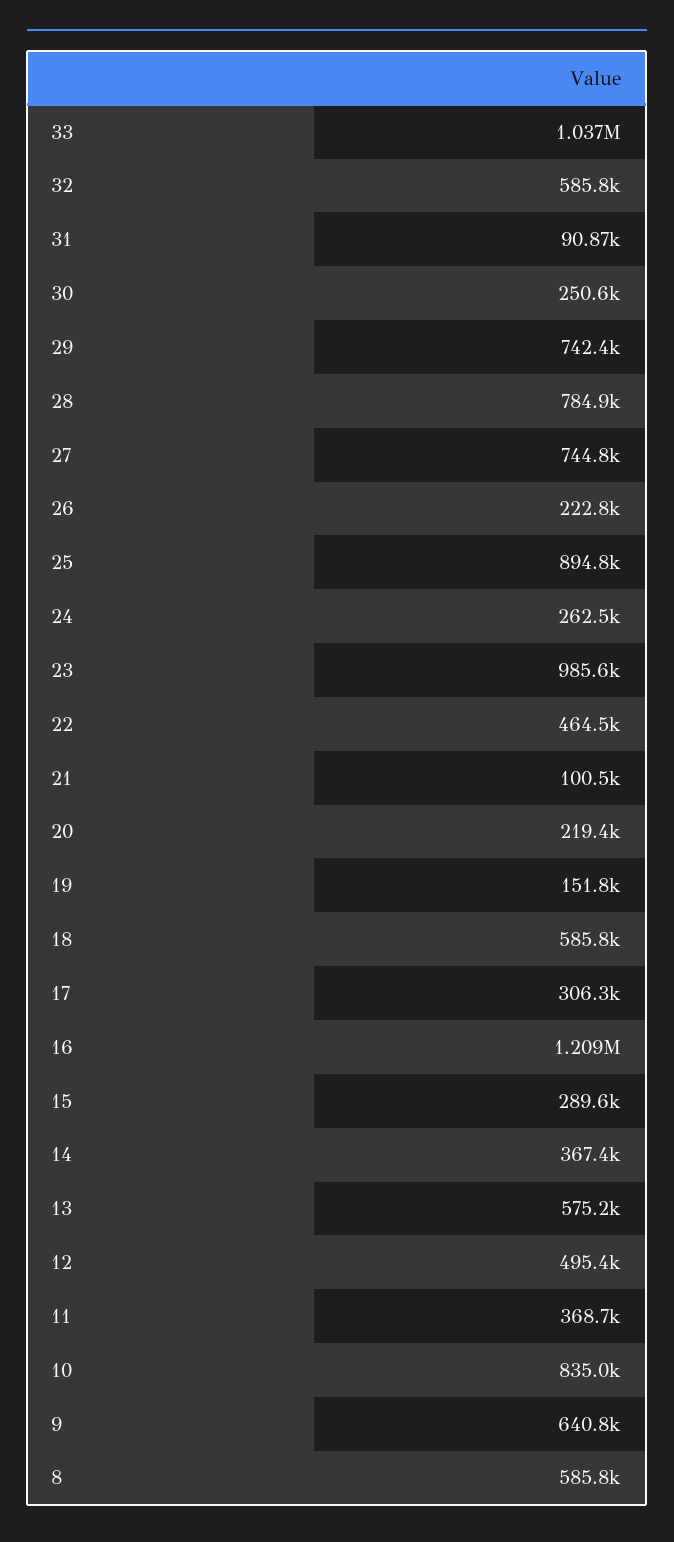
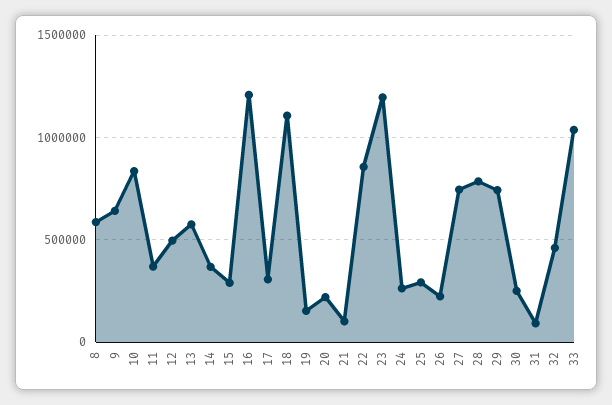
  {
    "33": 1037000,
-   "32": 585800,
+   "32": 450000,
    "31": 90870,
    "30": 250600,
    "29": 742400,
    "28": 784900,
    "27": 744800,
    "26": 222800,
-   "25": 894800,
+   "25": 300000,
    "24": 262500,
-   "23": 985600,
+   "23": 1200000,
-   "22": 464500,
+   "22": 850000,
    "21": 100500,
    "20": 219400,
    "19": 151800,
-   "18": 585800,
+   "18": 1100000,
    "17": 306300,
    "16": 1209000,
    "15": 289600,
    "14": 367400,
    "13": 575200,
    "12": 495400,
    "11": 368700,
    "10": 835000,
    "9": 640800,
    "8": 585800
  }

